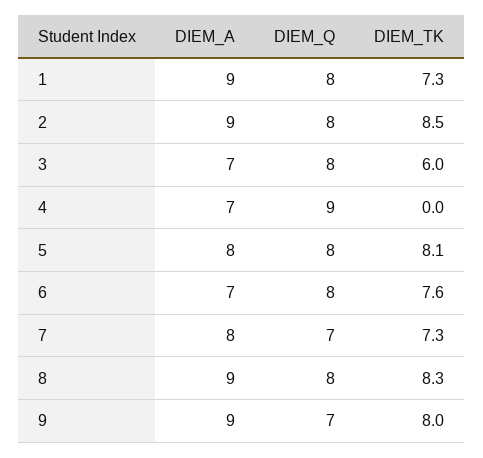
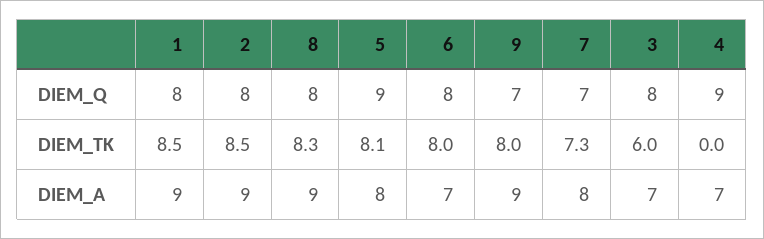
  {
    "DIEM_A": {
      "1": 9,
      "2": 9,
      "3": 7,
      "4": 7,
      "5": 8,
      "6": 7,
      "7": 8,
      "8": 9,
      "9": 9
    },
    "DIEM_Q": {
      "1": 8,
      "2": 8,
      "3": 8,
      "4": 9,
-     "5": 8,
+     "5": 9,
      "6": 8,
      "7": 7,
      "8": 8,
      "9": 7
    },
    "DIEM_TK": {
-     "1": 7.3,
+     "1": 8.5,
      "2": 8.5,
      "3": 6,
      "4": 0,
      "5": 8.1,
-     "6": 7.6,
+     "6": 8,
      "7": 7.3,
      "8": 8.3,
      "9": 8
    }
  }

